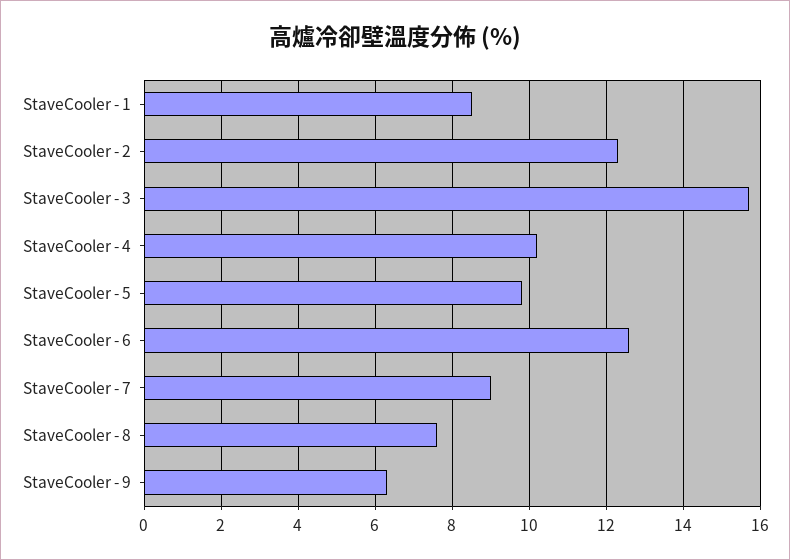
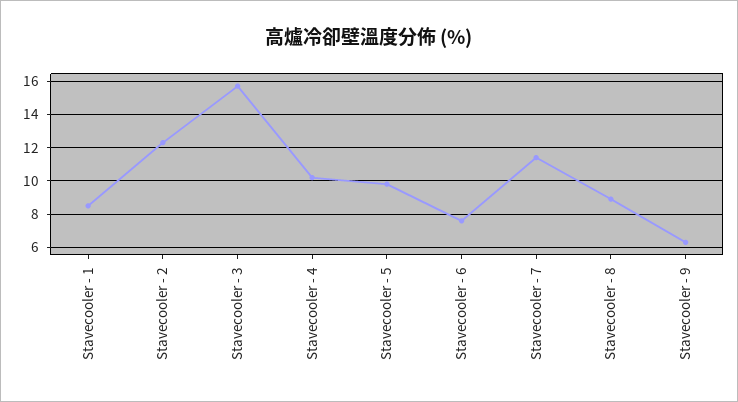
  {
    "StaveCooler - 1": 8.5,
    "StaveCooler - 2": 12.5,
    "StaveCooler - 3": 15.5,
    "StaveCooler - 4": 10,
    "StaveCooler - 5": 10,
-   "StaveCooler - 6": 12.5,
+   "StaveCooler - 6": 7.5,
-   "StaveCooler - 7": 9,
+   "StaveCooler - 7": 11.5,
-   "StaveCooler - 8": 7.5,
+   "StaveCooler - 8": 9,
    "StaveCooler - 9": 6.5
  }

